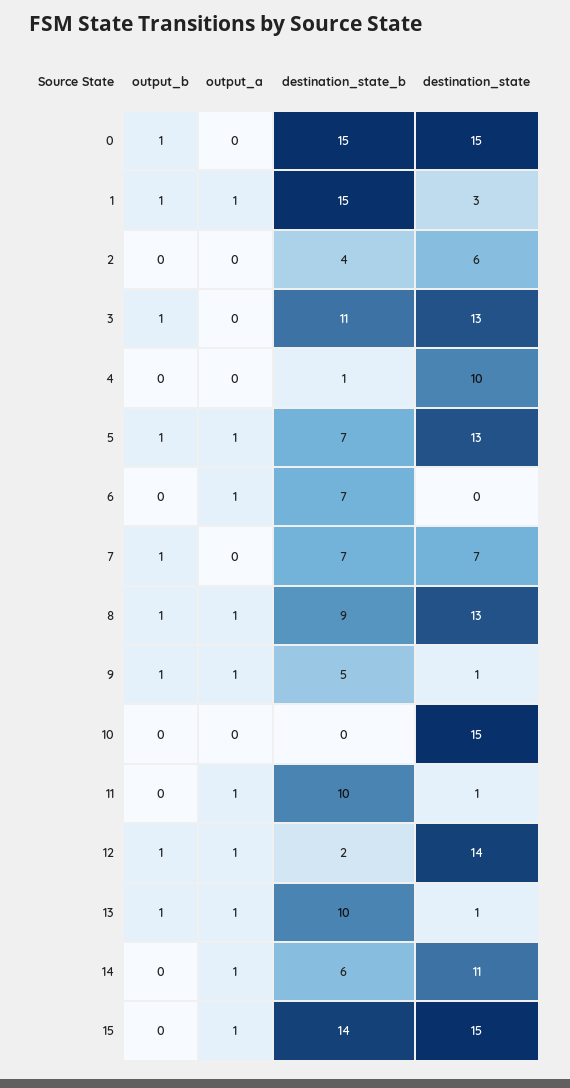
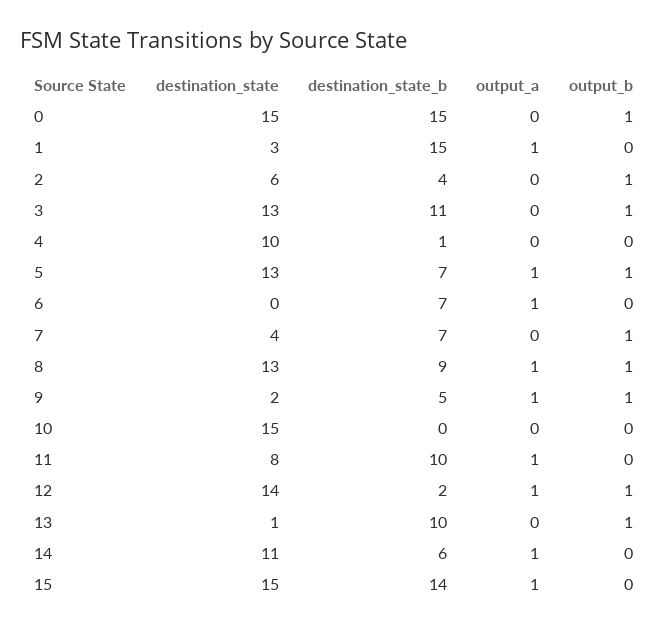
  {
    "output_b": {
      "0": 1,
-     "1": 1,
+     "1": 0,
-     "2": 0,
+     "2": 1,
      "3": 1,
      "4": 0,
      "5": 1,
      "6": 0,
      "7": 1,
      "8": 1,
      "9": 1,
      "10": 0,
      "11": 0,
      "12": 1,
      "13": 1,
      "14": 0,
      "15": 0
    },
    "output_a": {
      "0": 0,
      "1": 1,
      "2": 0,
      "3": 0,
      "4": 0,
      "5": 1,
      "6": 1,
      "7": 0,
      "8": 1,
      "9": 1,
      "10": 0,
      "11": 1,
      "12": 1,
-     "13": 1,
+     "13": 0,
      "14": 1,
      "15": 1
    },
    "destination_state_b": {
      "0": 15,
      "1": 15,
      "2": 4,
      "3": 11,
      "4": 1,
      "5": 7,
      "6": 7,
      "7": 7,
      "8": 9,
      "9": 5,
      "10": 0,
      "11": 10,
      "12": 2,
      "13": 10,
      "14": 6,
      "15": 14
    },
    "destination_state": {
      "0": 15,
      "1": 3,
      "2": 6,
      "3": 13,
      "4": 10,
      "5": 13,
      "6": 0,
-     "7": 7,
+     "7": 4,
      "8": 13,
-     "9": 1,
+     "9": 2,
      "10": 15,
-     "11": 1,
+     "11": 8,
      "12": 14,
      "13": 1,
      "14": 11,
      "15": 15
    }
  }

